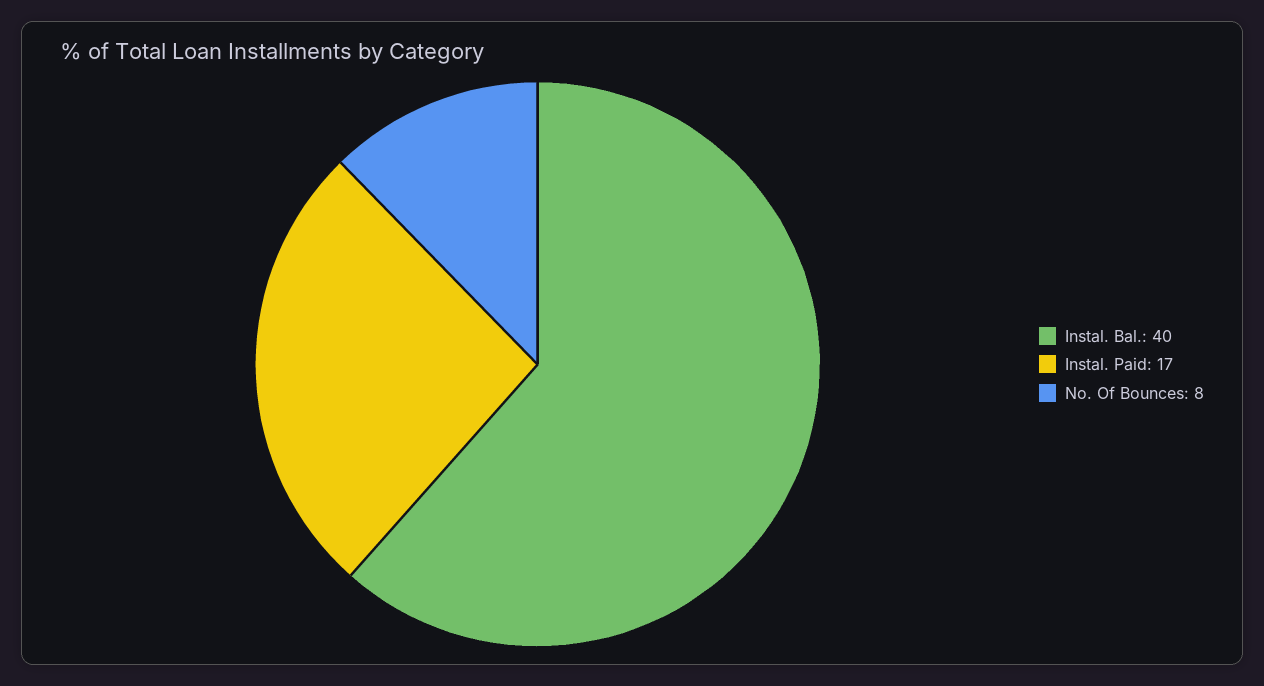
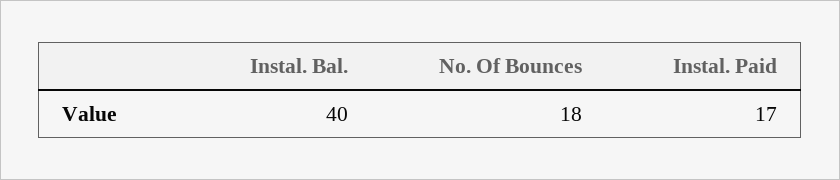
  {
    "Instal. Bal.": 40,
    "Instal. Paid": 17,
-   "No. Of Bounces": 8
+   "No. Of Bounces": 18
  }

